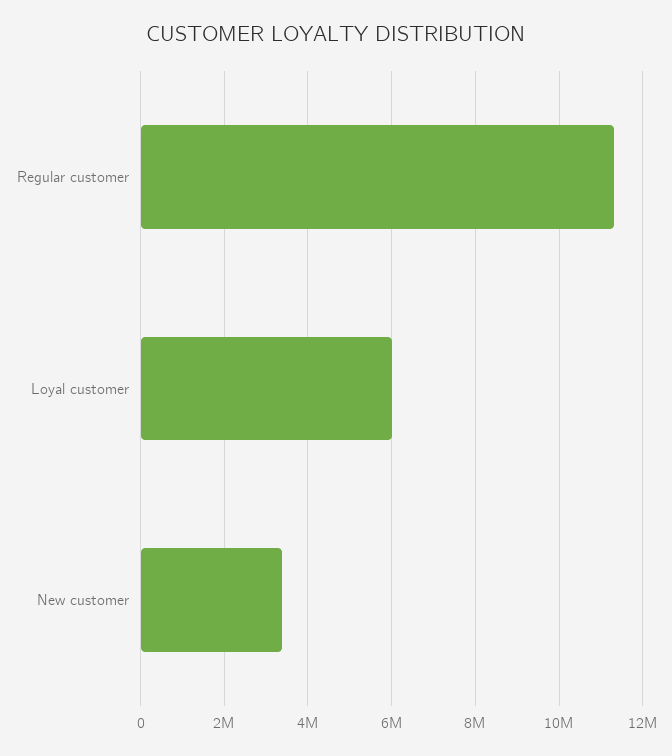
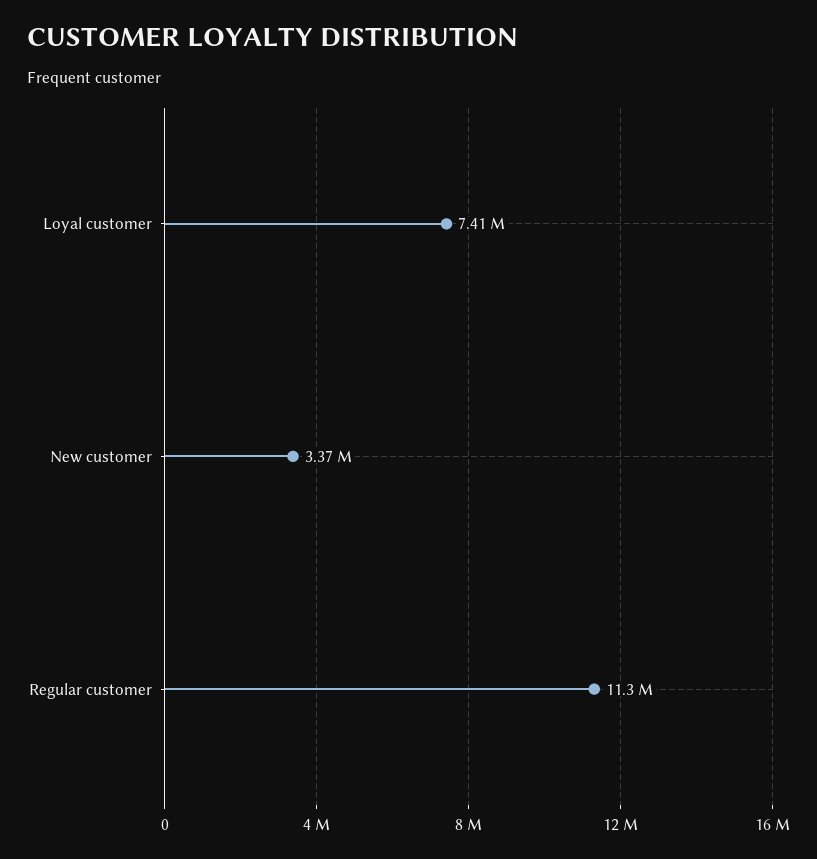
  {
    "Regular customer": 11300000,
-   "Loyal customer": 6000000,
+   "Loyal customer": 7410000,
    "New customer": 3370000
  }

